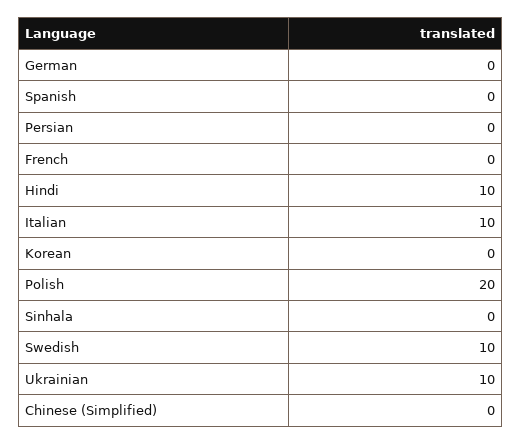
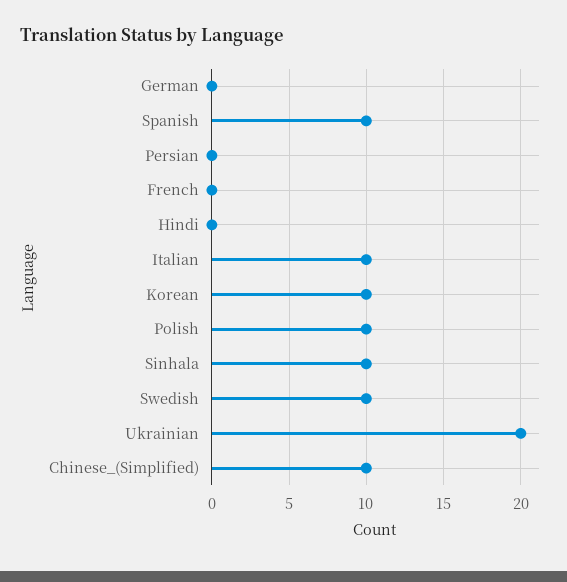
  {
    "German": 0,
-   "Spanish": 0,
+   "Spanish": 10,
    "Persian": 0,
    "French": 0,
-   "Hindi": 10,
+   "Hindi": 0,
    "Italian": 10,
-   "Korean": 0,
+   "Korean": 10,
-   "Polish": 20,
+   "Polish": 10,
-   "Sinhala": 0,
+   "Sinhala": 10,
    "Swedish": 10,
-   "Ukrainian": 10,
+   "Ukrainian": 20,
-   "Chinese (Simplified)": 0
+   "Chinese (Simplified)": 10
  }

